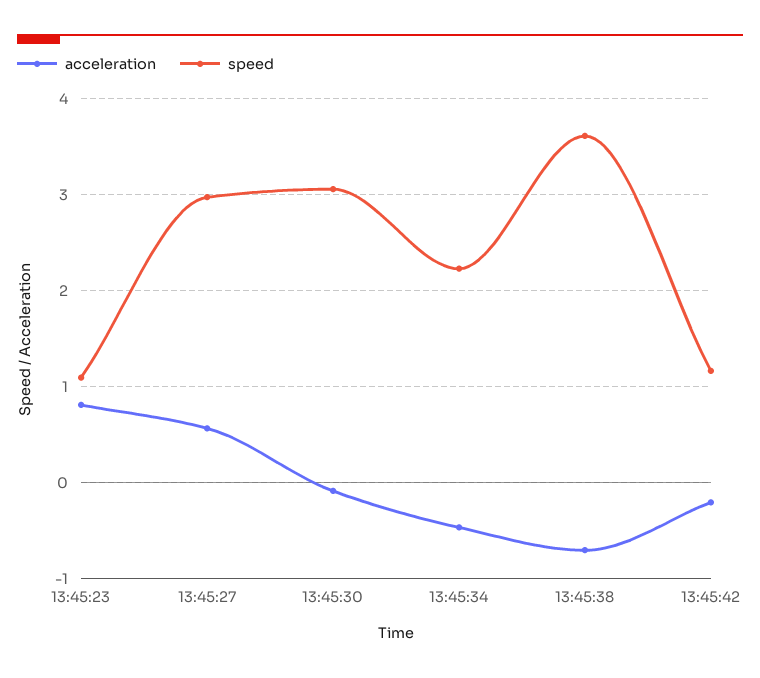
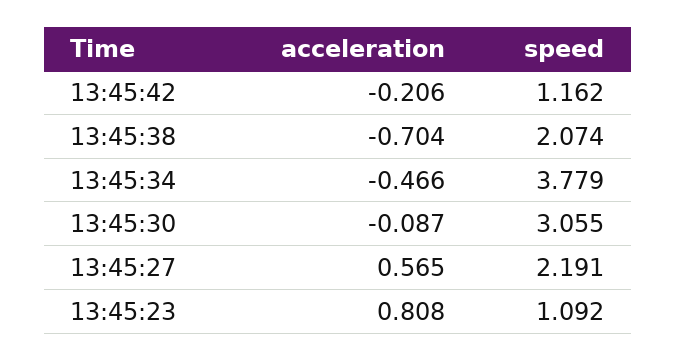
  {
    "acceleration": {
      "13:45:23": 0.808,
      "13:45:27": 0.565,
      "13:45:30": -0.087,
      "13:45:34": -0.466,
      "13:45:38": -0.704,
      "13:45:42": -0.206
    },
    "speed": {
      "13:45:23": 1.092,
-     "13:45:27": 3,
+     "13:45:27": 2.191,
      "13:45:30": 3.055,
-     "13:45:34": 2.2,
+     "13:45:34": 3.779,
-     "13:45:38": 3.6,
+     "13:45:38": 2.074,
      "13:45:42": 1.162
    }
  }

